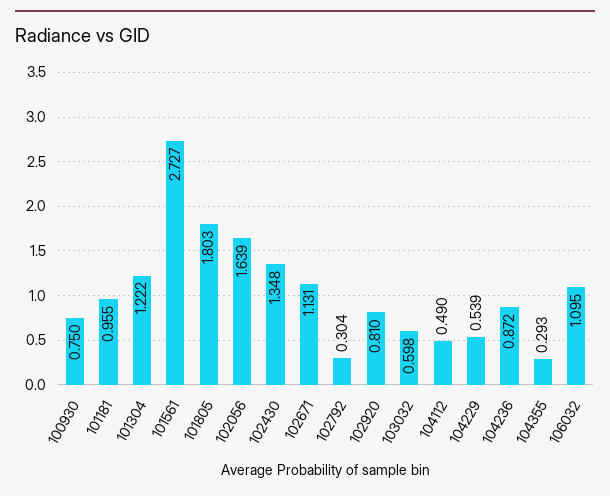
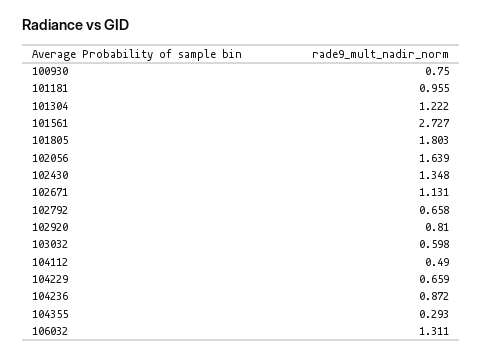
  {
    "100930": 0.75,
    "101181": 0.955,
    "101304": 1.222,
    "101561": 2.727,
    "101805": 1.803,
    "102056": 1.639,
    "102430": 1.348,
    "102671": 1.131,
-   "102792": 0.304,
+   "102792": 0.658,
    "102920": 0.81,
    "103032": 0.598,
    "104112": 0.49,
-   "104229": 0.539,
+   "104229": 0.659,
    "104236": 0.872,
    "104355": 0.293,
-   "106032": 1.095
+   "106032": 1.311
  }

